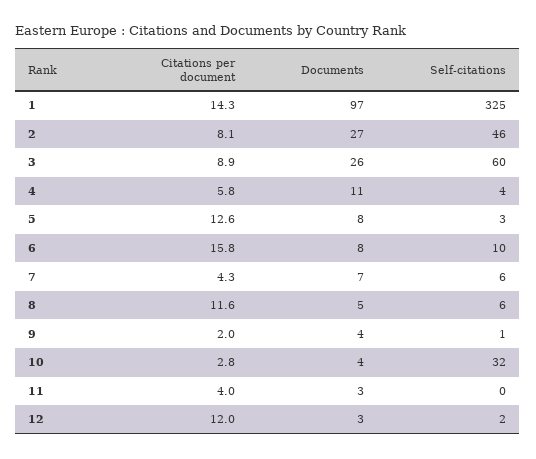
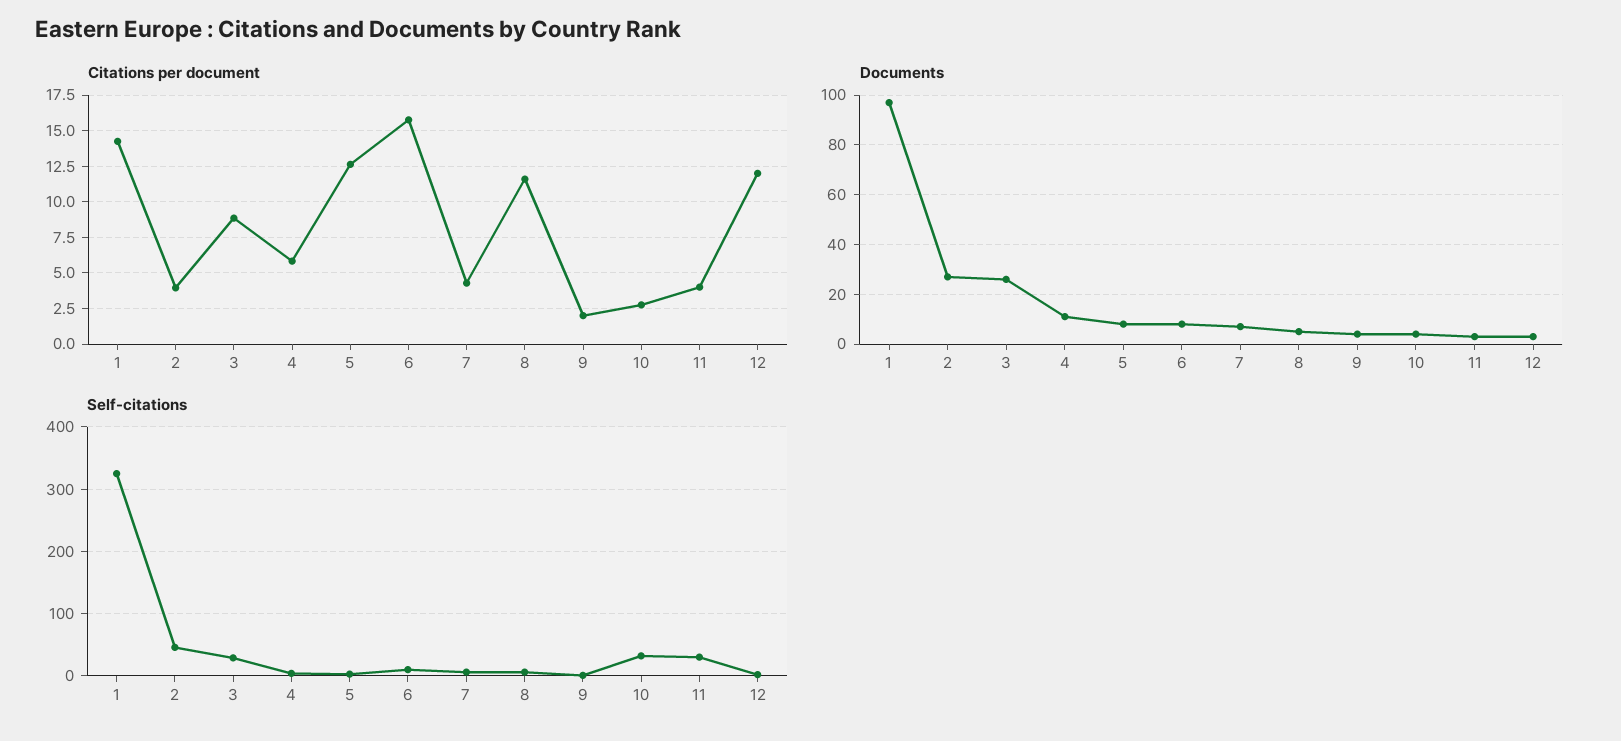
  {
    "Citations per document": {
      "1": 14.3,
-     "2": 8.1,
+     "2": 4,
      "3": 8.9,
      "4": 5.8,
      "5": 12.6,
      "6": 15.8,
      "7": 4.3,
      "8": 11.6,
      "9": 2,
      "10": 2.8,
      "11": 4,
      "12": 12
    },
    "Documents": {
      "1": 97,
      "2": 27,
      "3": 26,
      "4": 11,
      "5": 8,
      "6": 8,
      "7": 7,
      "8": 5,
      "9": 4,
      "10": 4,
      "11": 3,
      "12": 3
    },
    "Self-citations": {
      "1": 325,
      "2": 46,
-     "3": 60,
+     "3": 30,
      "4": 4,
      "5": 3,
      "6": 10,
      "7": 6,
      "8": 6,
      "9": 1,
      "10": 32,
-     "11": 0,
+     "11": 30,
      "12": 2
    }
  }

